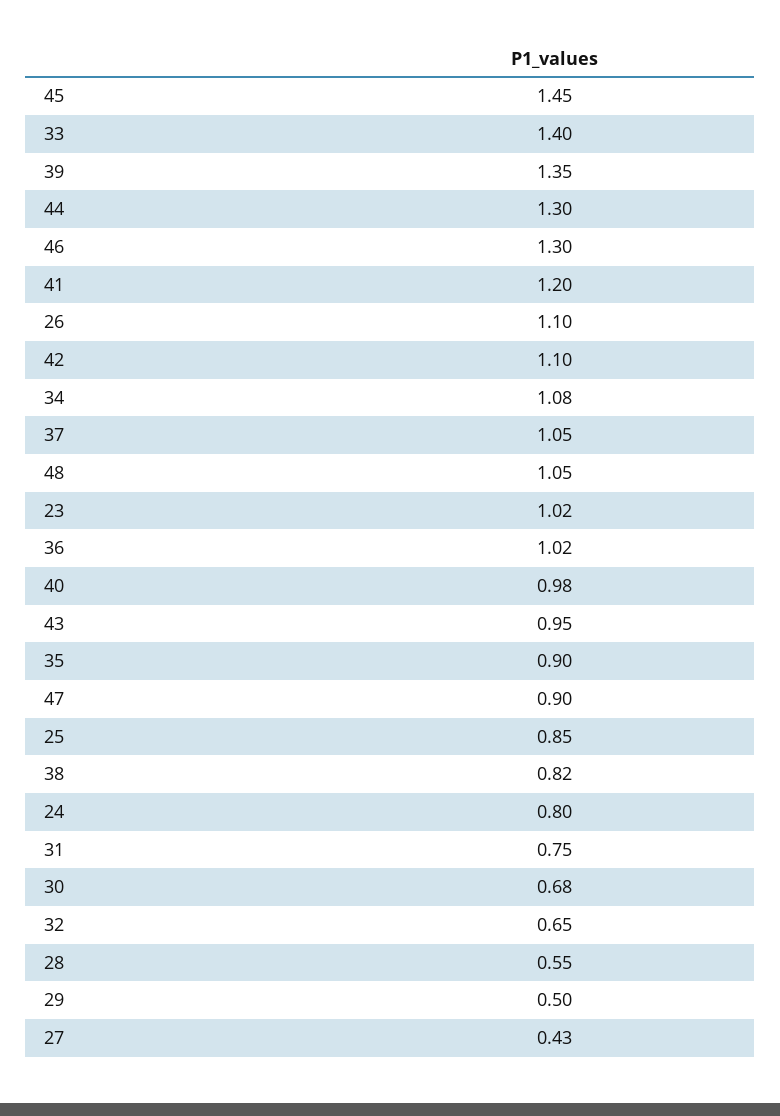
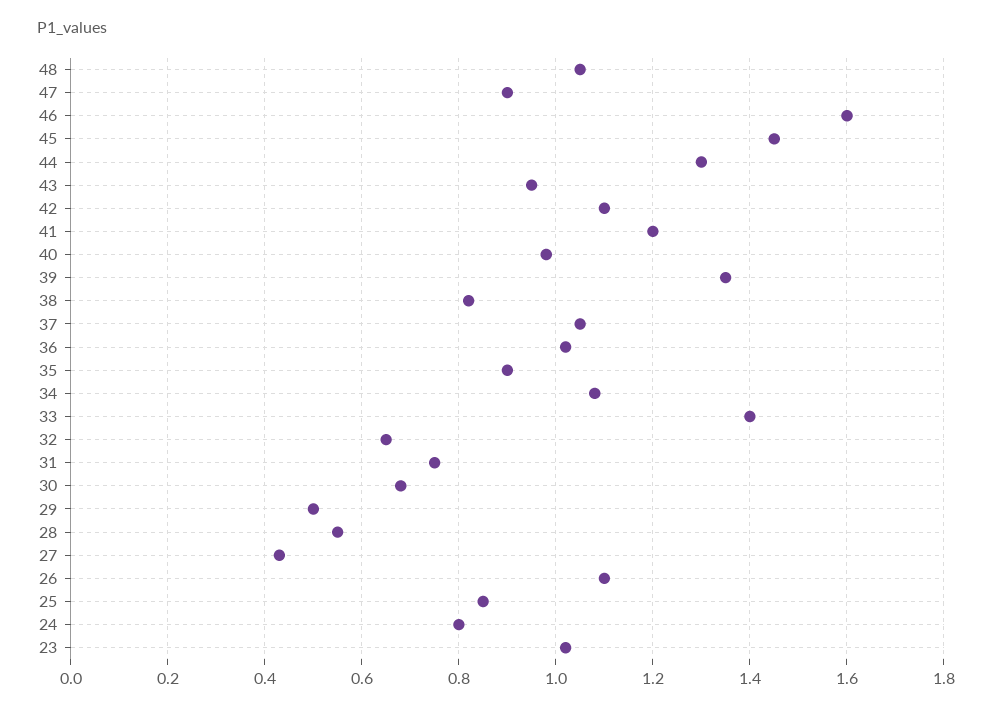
  {
    "45": 1.45,
    "33": 1.4,
    "39": 1.35,
    "44": 1.3,
-   "46": 1.3,
+   "46": 1.6,
    "41": 1.2,
    "26": 1.1,
    "42": 1.1,
    "34": 1.08,
    "37": 1.05,
    "48": 1.05,
    "23": 1.02,
    "36": 1.02,
    "40": 0.98,
    "43": 0.95,
    "35": 0.9,
    "47": 0.9,
    "25": 0.85,
    "38": 0.82,
    "24": 0.8,
    "31": 0.75,
    "30": 0.68,
    "32": 0.65,
    "28": 0.55,
    "29": 0.5,
    "27": 0.43
  }

